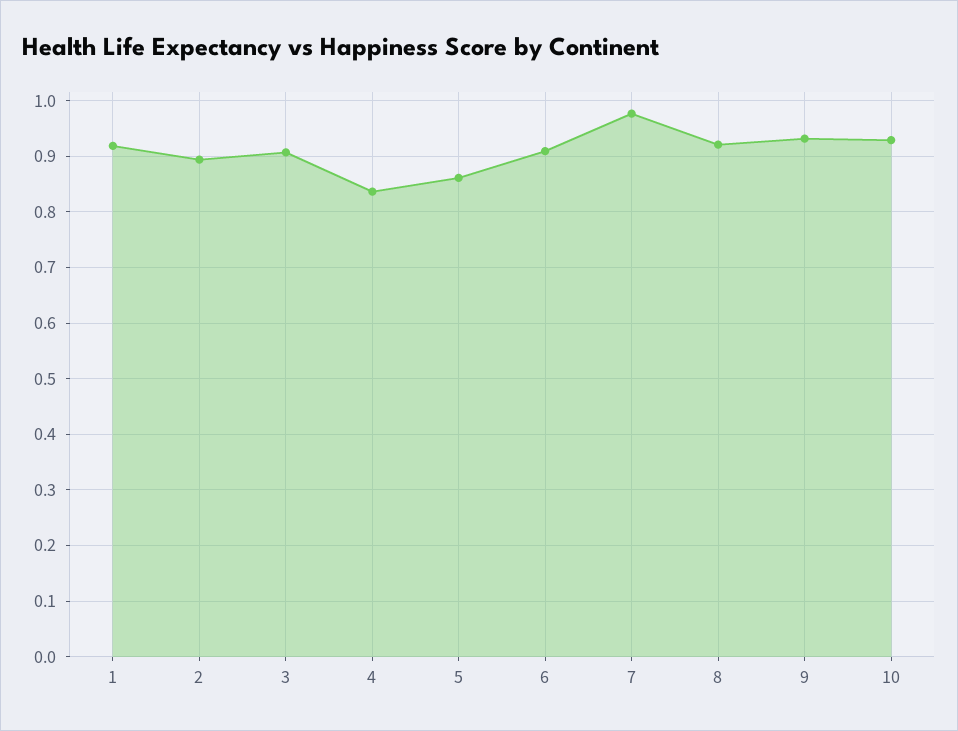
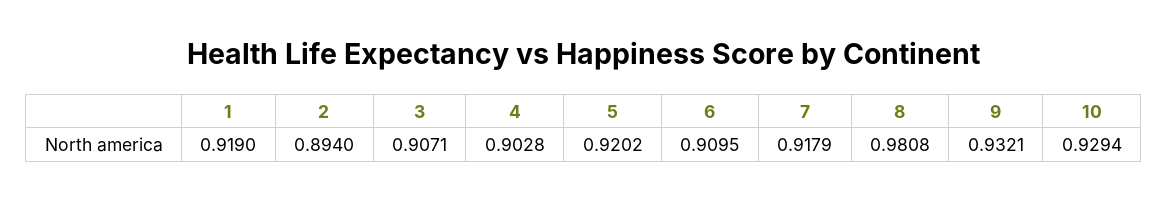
  {
    "1": 0.919,
    "2": 0.894,
    "3": 0.9071,
-   "4": 0.84,
+   "4": 0.9028,
-   "5": 0.86,
+   "5": 0.9202,
    "6": 0.9095,
-   "7": 0.98,
+   "7": 0.9179,
-   "8": 0.92,
+   "8": 0.9808,
    "9": 0.9321,
    "10": 0.9294
  }

